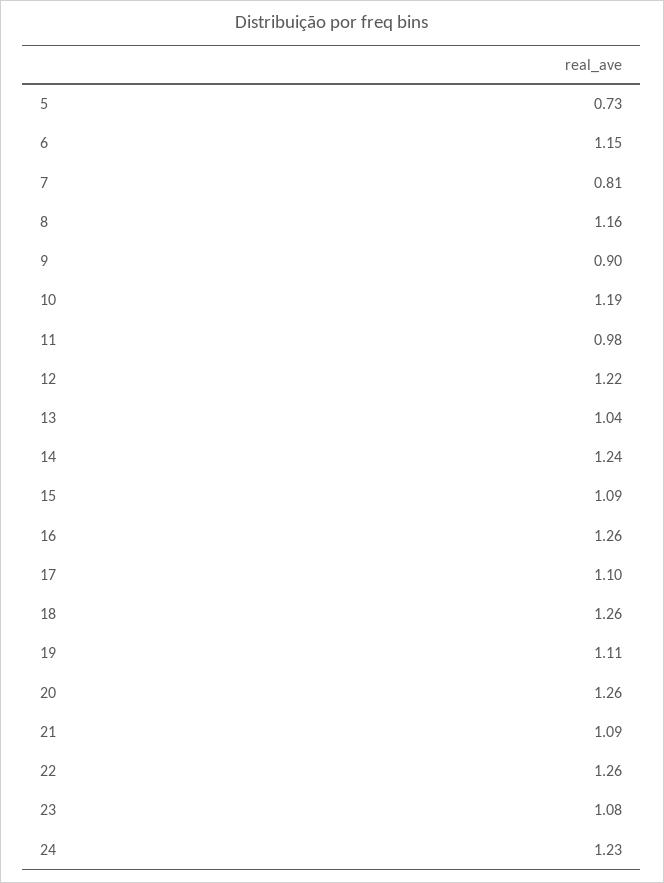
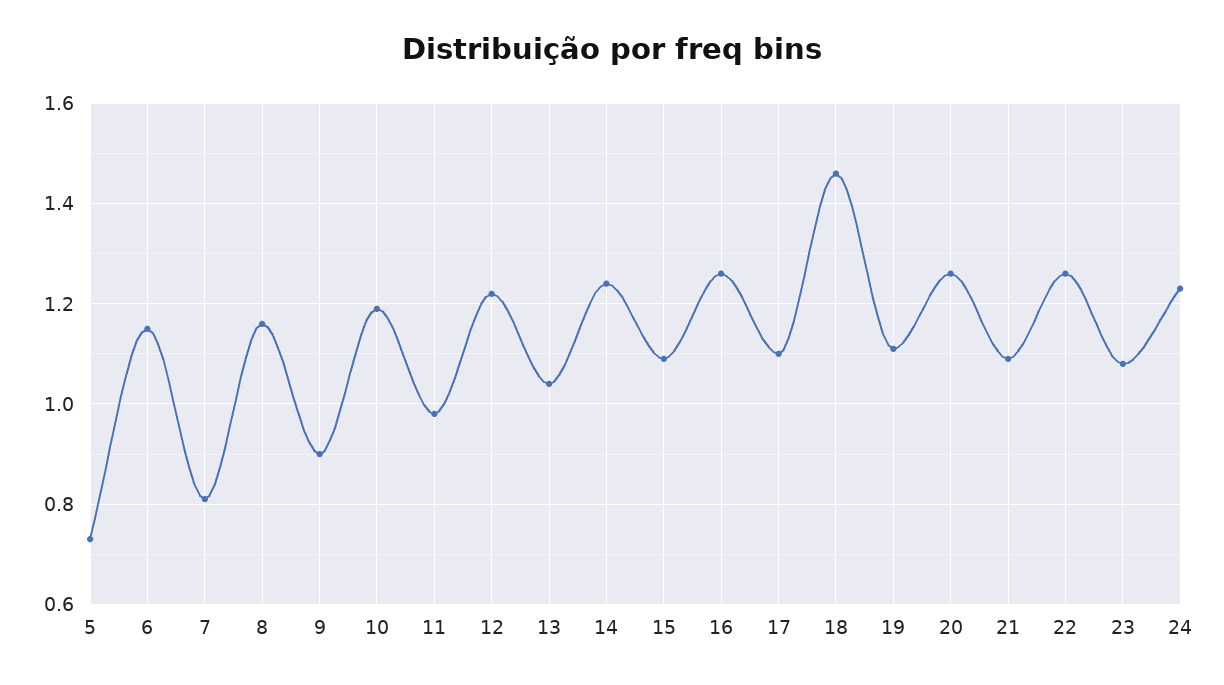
  {
    "5": 0.73,
    "6": 1.15,
    "7": 0.81,
    "8": 1.16,
    "9": 0.9,
    "10": 1.19,
    "11": 0.98,
    "12": 1.22,
    "13": 1.04,
    "14": 1.24,
    "15": 1.09,
    "16": 1.26,
    "17": 1.1,
-   "18": 1.26,
+   "18": 1.45,
    "19": 1.11,
    "20": 1.26,
    "21": 1.09,
    "22": 1.26,
    "23": 1.08,
    "24": 1.23
  }

